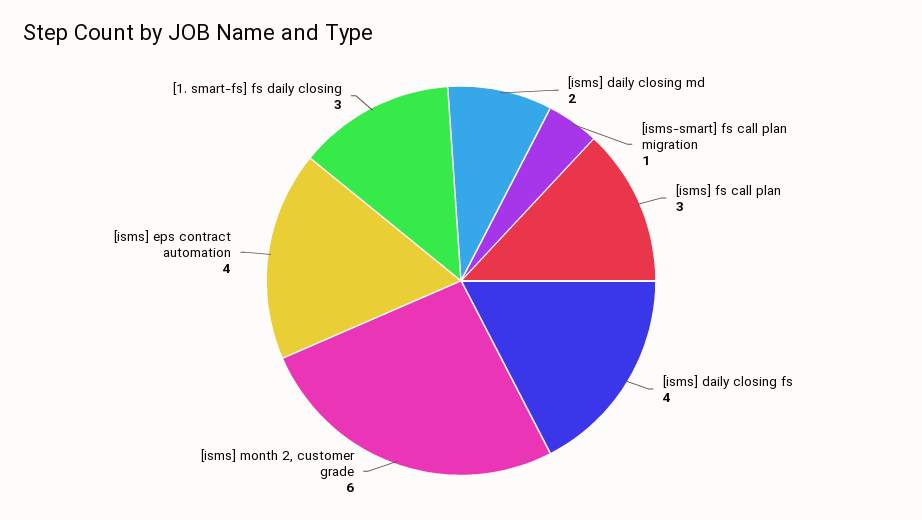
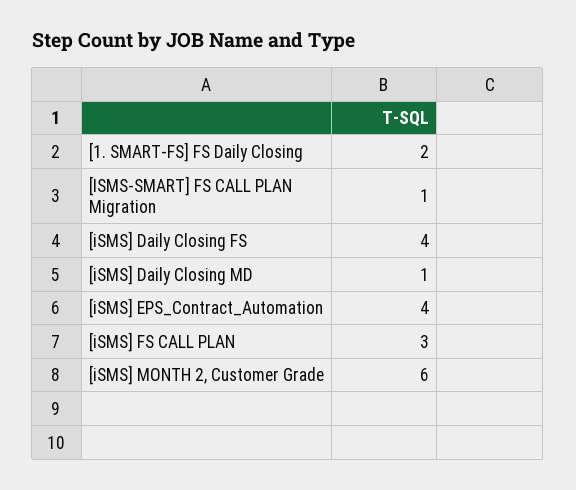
  {
-   "[isms] daily closing md": 2,
+   "[isms] daily closing md": 1,
    "[isms-smart] fs call plan migration": 1,
    "[isms] fs call plan": 3,
    "[isms] daily closing fs": 4,
    "[isms] month 2, customer grade": 6,
    "[isms] eps contract automation": 4,
-   "[1. smart-fs] fs daily closing": 3
+   "[1. smart-fs] fs daily closing": 2
  }

